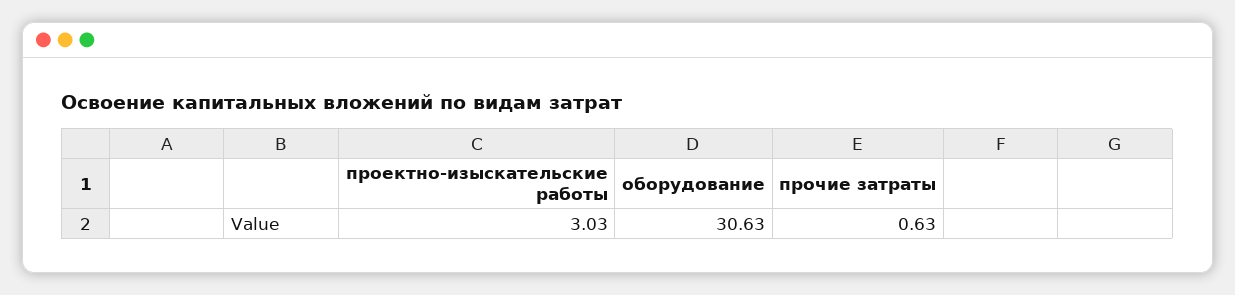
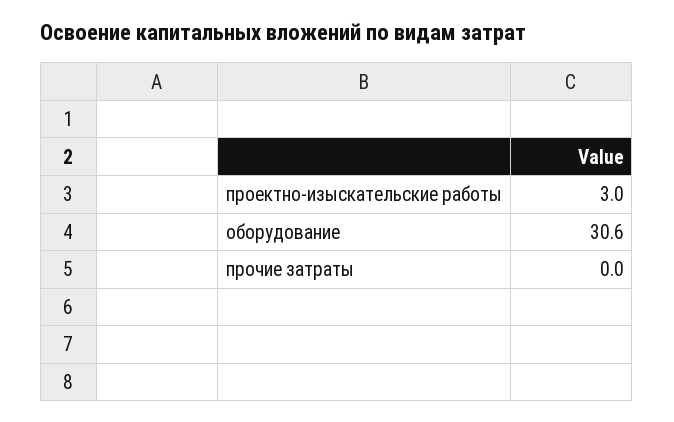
  {
    "проектно-изыскательские работы": 3.03,
    "оборудование": 30.63,
-   "прочие затраты": 0.63
+   "прочие затраты": 0
  }

